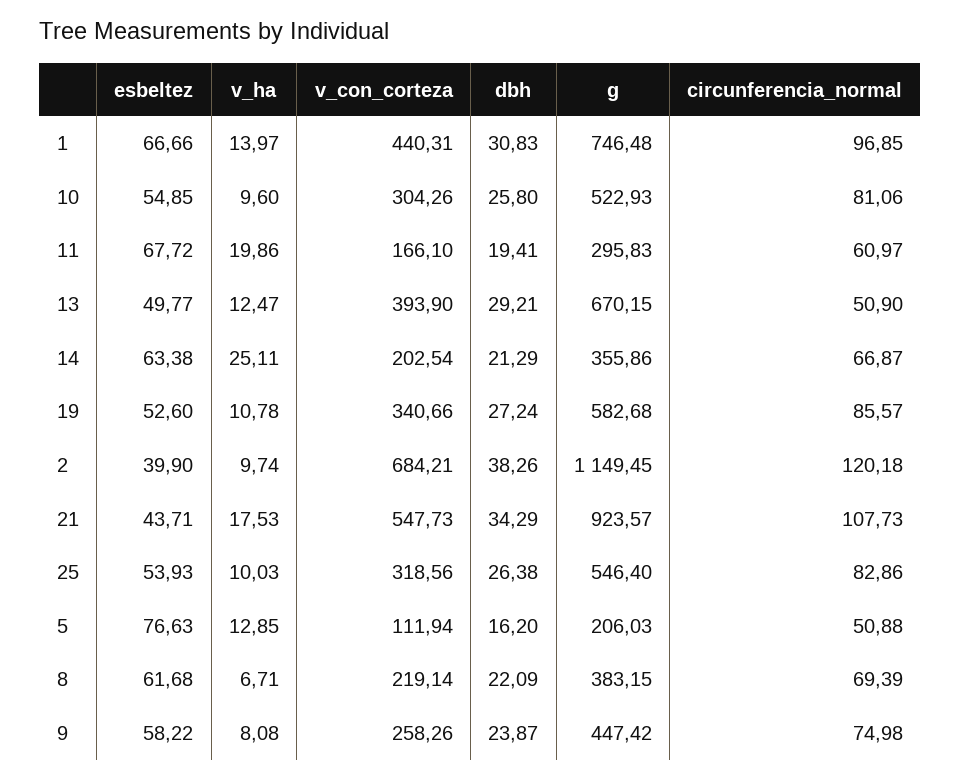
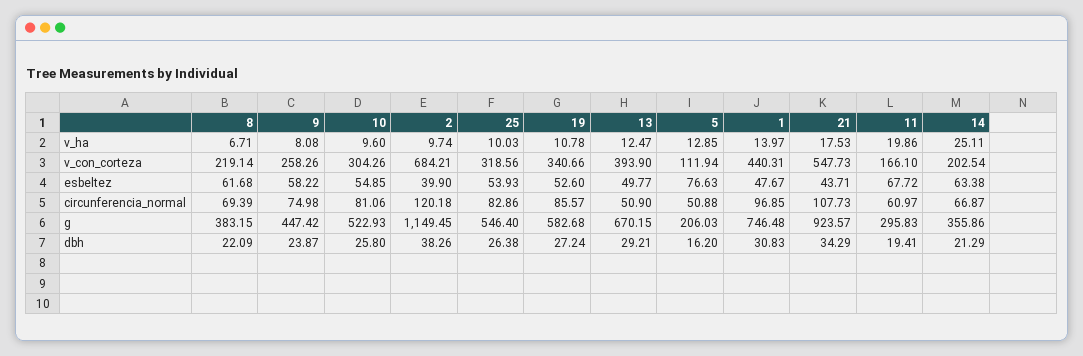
  {
    "esbeltez": {
-     "1": 66.66,
+     "1": 47.67,
      "10": 54.85,
      "11": 67.72,
      "13": 49.77,
      "14": 63.38,
      "19": 52.6,
      "2": 39.9,
      "21": 43.71,
      "25": 53.93,
      "5": 76.63,
      "8": 61.68,
      "9": 58.22
    },
    "v_ha": {
      "1": 13.97,
      "10": 9.6,
      "11": 19.86,
      "13": 12.47,
      "14": 25.11,
      "19": 10.78,
      "2": 9.74,
      "21": 17.53,
      "25": 10.03,
      "5": 12.85,
      "8": 6.71,
      "9": 8.08
    },
    "v_con_corteza": {
      "1": 440.31,
      "10": 304.26,
      "11": 166.1,
      "13": 393.9,
      "14": 202.54,
      "19": 340.66,
      "2": 684.21,
      "21": 547.73,
      "25": 318.56,
      "5": 111.94,
      "8": 219.14,
      "9": 258.26
    },
    "dbh": {
      "1": 30.83,
      "10": 25.8,
      "11": 19.41,
      "13": 29.21,
      "14": 21.29,
      "19": 27.24,
      "2": 38.26,
      "21": 34.29,
      "25": 26.38,
      "5": 16.2,
      "8": 22.09,
      "9": 23.87
    },
    "g": {
      "1": 746.48,
      "10": 522.93,
      "11": 295.83,
      "13": 670.15,
      "14": 355.86,
      "19": 582.68,
      "2": 1149.45,
      "21": 923.57,
      "25": 546.4,
      "5": 206.03,
      "8": 383.15,
      "9": 447.42
    },
    "circunferencia_normal": {
      "1": 96.85,
      "10": 81.06,
      "11": 60.97,
      "13": 50.9,
      "14": 66.87,
      "19": 85.57,
      "2": 120.18,
      "21": 107.73,
      "25": 82.86,
      "5": 50.88,
      "8": 69.39,
      "9": 74.98
    }
  }

